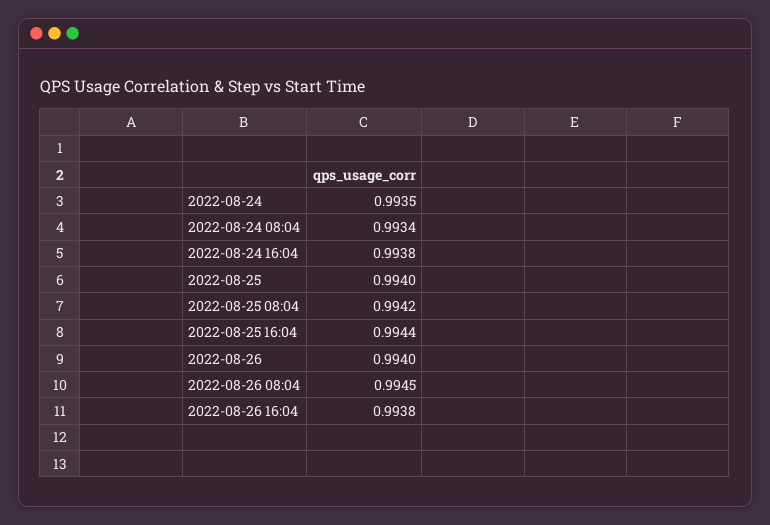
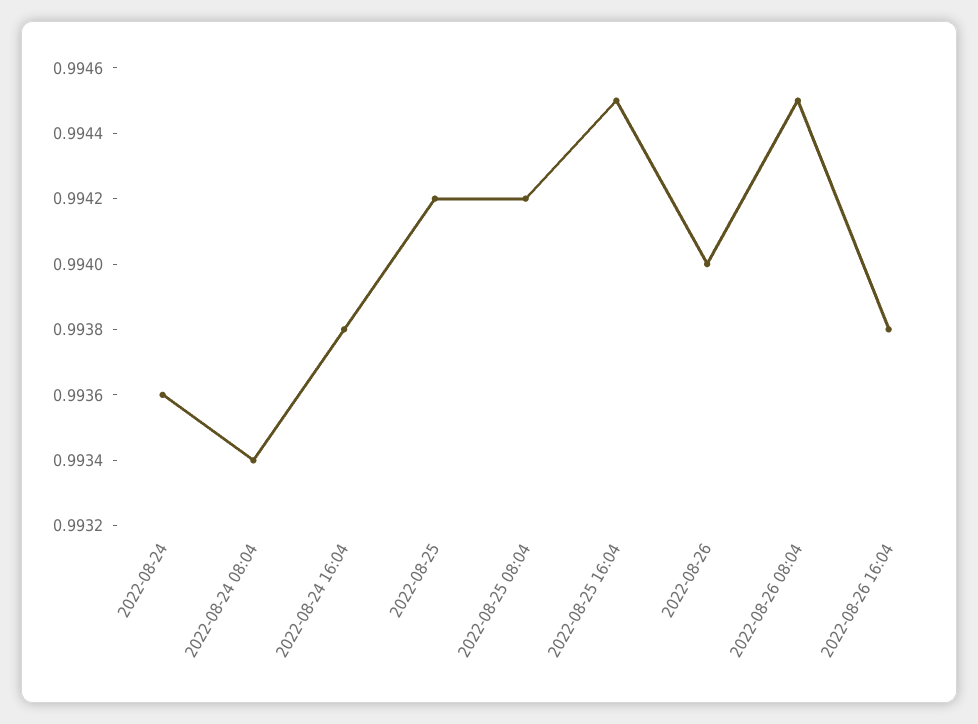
  {
-   "2022-08-24": 0.9935,
+   "2022-08-24": 0.9936,
    "2022-08-24 08:04": 0.9934,
    "2022-08-24 16:04": 0.9938,
-   "2022-08-25": 0.994,
+   "2022-08-25": 0.9942,
    "2022-08-25 08:04": 0.9942,
-   "2022-08-25 16:04": 0.9944,
+   "2022-08-25 16:04": 0.9945,
    "2022-08-26": 0.994,
    "2022-08-26 08:04": 0.9945,
    "2022-08-26 16:04": 0.9938
  }

